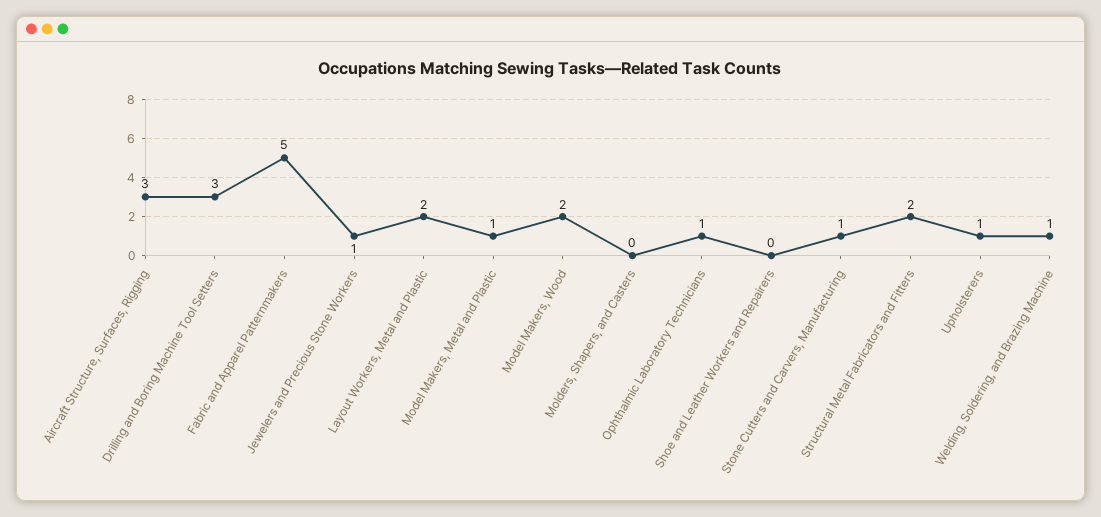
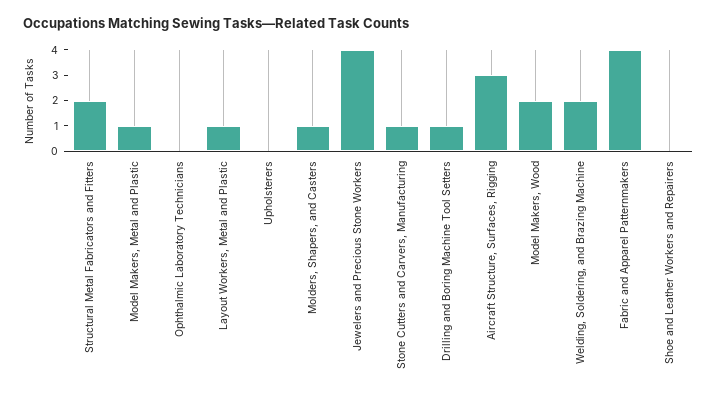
  {
    "Aircraft Structure, Surfaces, Rigging": 3,
-   "Drilling and Boring Machine Tool Setters": 3,
+   "Drilling and Boring Machine Tool Setters": 1,
-   "Fabric and Apparel Patternmakers": 5,
+   "Fabric and Apparel Patternmakers": 4,
-   "Jewelers and Precious Stone Workers": 1,
+   "Jewelers and Precious Stone Workers": 4,
-   "Layout Workers, Metal and Plastic": 2,
+   "Layout Workers, Metal and Plastic": 1,
    "Model Makers, Metal and Plastic": 1,
    "Model Makers, Wood": 2,
-   "Molders, Shapers, and Casters": 0,
+   "Molders, Shapers, and Casters": 1,
-   "Ophthalmic Laboratory Technicians": 1,
+   "Ophthalmic Laboratory Technicians": 0,
    "Shoe and Leather Workers and Repairers": 0,
    "Stone Cutters and Carvers, Manufacturing": 1,
    "Structural Metal Fabricators and Fitters": 2,
-   "Upholsterers": 1,
+   "Upholsterers": 0,
-   "Welding, Soldering, and Brazing Machine": 1
+   "Welding, Soldering, and Brazing Machine": 2
  }

